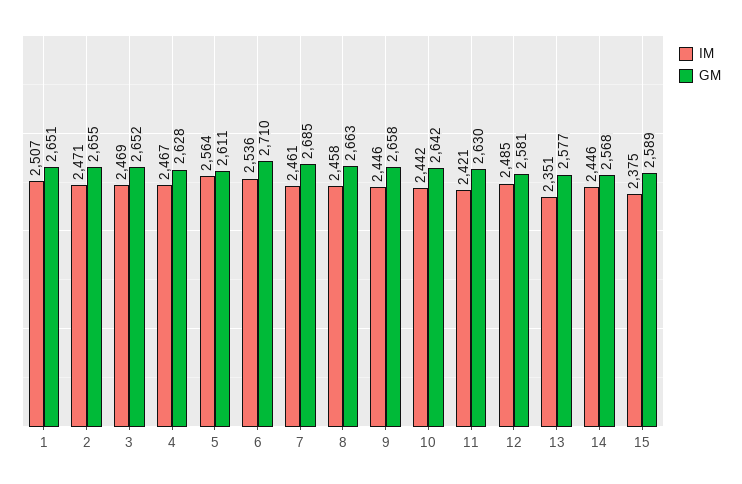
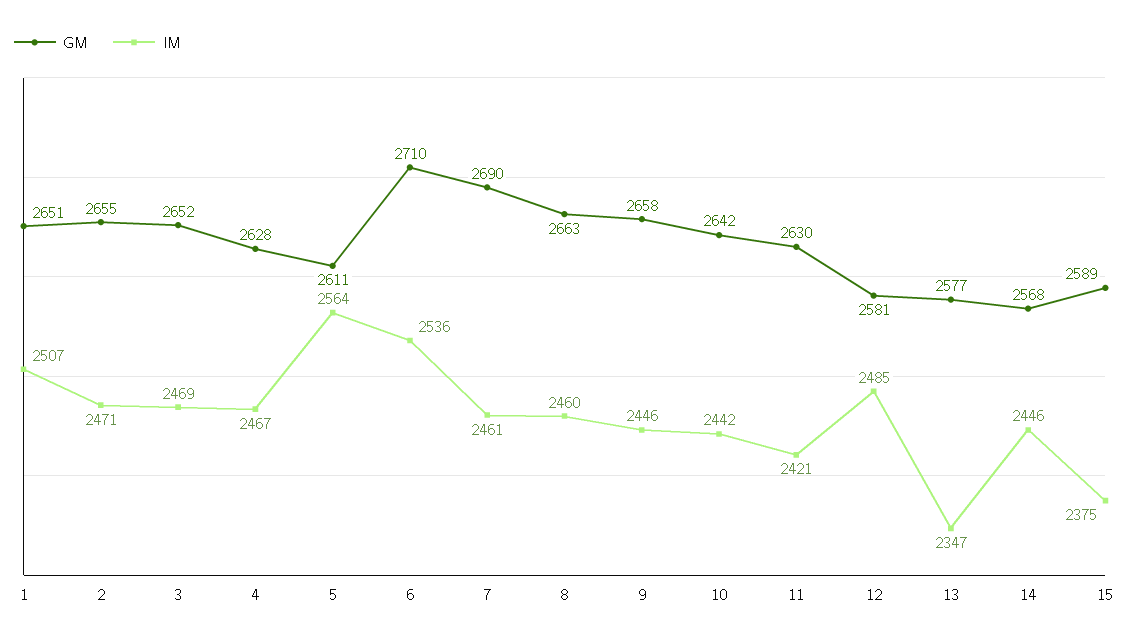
  {
    "IM": {
      "1": 2507,
      "2": 2471,
      "3": 2469,
      "4": 2467,
      "5": 2564,
      "6": 2536,
      "7": 2461,
-     "8": 2458,
+     "8": 2460,
      "9": 2446,
      "10": 2442,
      "11": 2421,
      "12": 2485,
-     "13": 2351,
+     "13": 2347,
      "14": 2446,
      "15": 2375
    },
    "GM": {
      "1": 2651,
      "2": 2655,
      "3": 2652,
      "4": 2628,
      "5": 2611,
      "6": 2710,
-     "7": 2685,
+     "7": 2690,
      "8": 2663,
      "9": 2658,
      "10": 2642,
      "11": 2630,
      "12": 2581,
      "13": 2577,
      "14": 2568,
      "15": 2589
    }
  }

